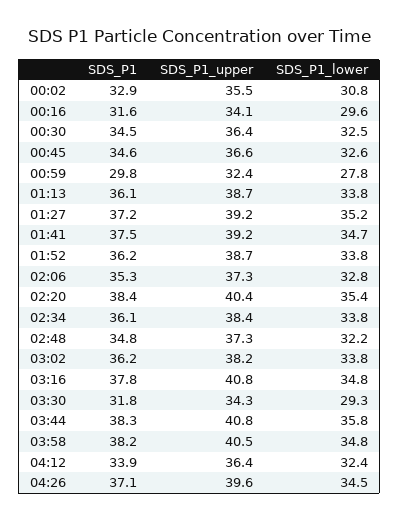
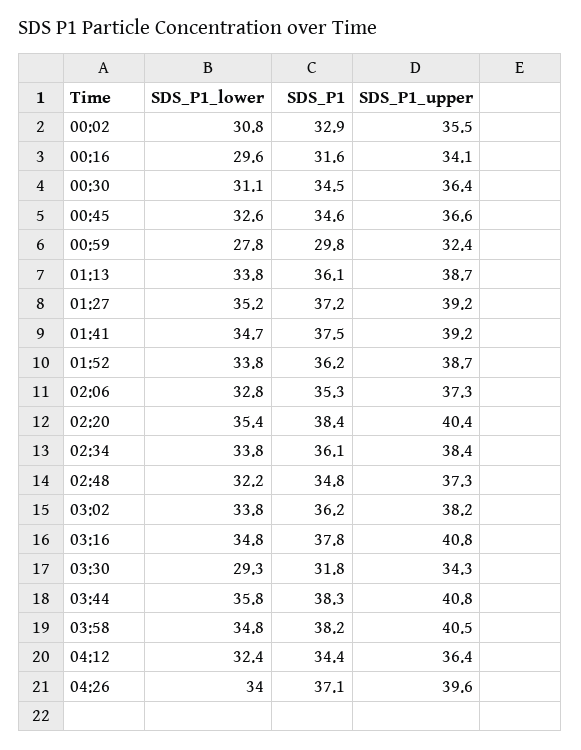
  {
    "SDS_P1": {
      "00:02": 32.9,
      "00:16": 31.6,
      "00:30": 34.5,
      "00:45": 34.6,
      "00:59": 29.8,
      "01:13": 36.1,
      "01:27": 37.2,
      "01:41": 37.5,
      "01:52": 36.2,
      "02:06": 35.3,
      "02:20": 38.4,
      "02:34": 36.1,
      "02:48": 34.8,
      "03:02": 36.2,
      "03:16": 37.8,
      "03:30": 31.8,
      "03:44": 38.3,
      "03:58": 38.2,
-     "04:12": 33.9,
+     "04:12": 34.4,
      "04:26": 37.1
    },
    "SDS_P1_upper": {
      "00:02": 35.5,
      "00:16": 34.1,
      "00:30": 36.4,
      "00:45": 36.6,
      "00:59": 32.4,
      "01:13": 38.7,
      "01:27": 39.2,
      "01:41": 39.2,
      "01:52": 38.7,
      "02:06": 37.3,
      "02:20": 40.4,
      "02:34": 38.4,
      "02:48": 37.3,
      "03:02": 38.2,
      "03:16": 40.8,
      "03:30": 34.3,
      "03:44": 40.8,
      "03:58": 40.5,
      "04:12": 36.4,
      "04:26": 39.6
    },
    "SDS_P1_lower": {
      "00:02": 30.8,
      "00:16": 29.6,
-     "00:30": 32.5,
+     "00:30": 31.1,
      "00:45": 32.6,
      "00:59": 27.8,
      "01:13": 33.8,
      "01:27": 35.2,
      "01:41": 34.7,
      "01:52": 33.8,
      "02:06": 32.8,
      "02:20": 35.4,
      "02:34": 33.8,
      "02:48": 32.2,
      "03:02": 33.8,
      "03:16": 34.8,
      "03:30": 29.3,
      "03:44": 35.8,
      "03:58": 34.8,
      "04:12": 32.4,
-     "04:26": 34.5
+     "04:26": 34
    }
  }

